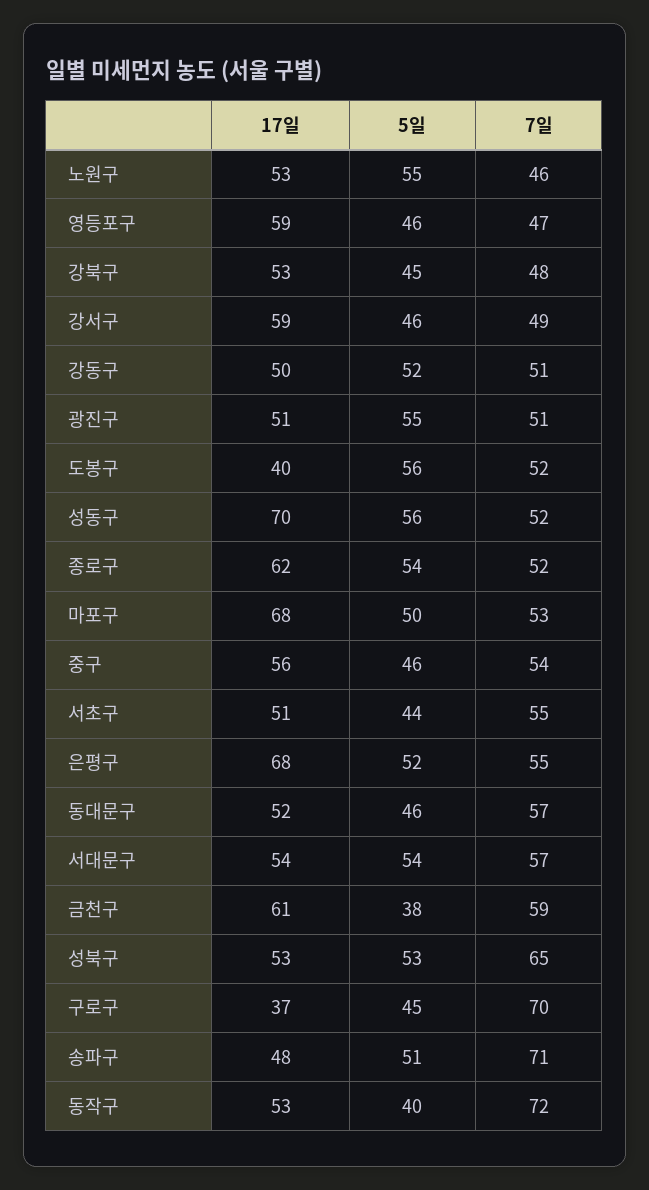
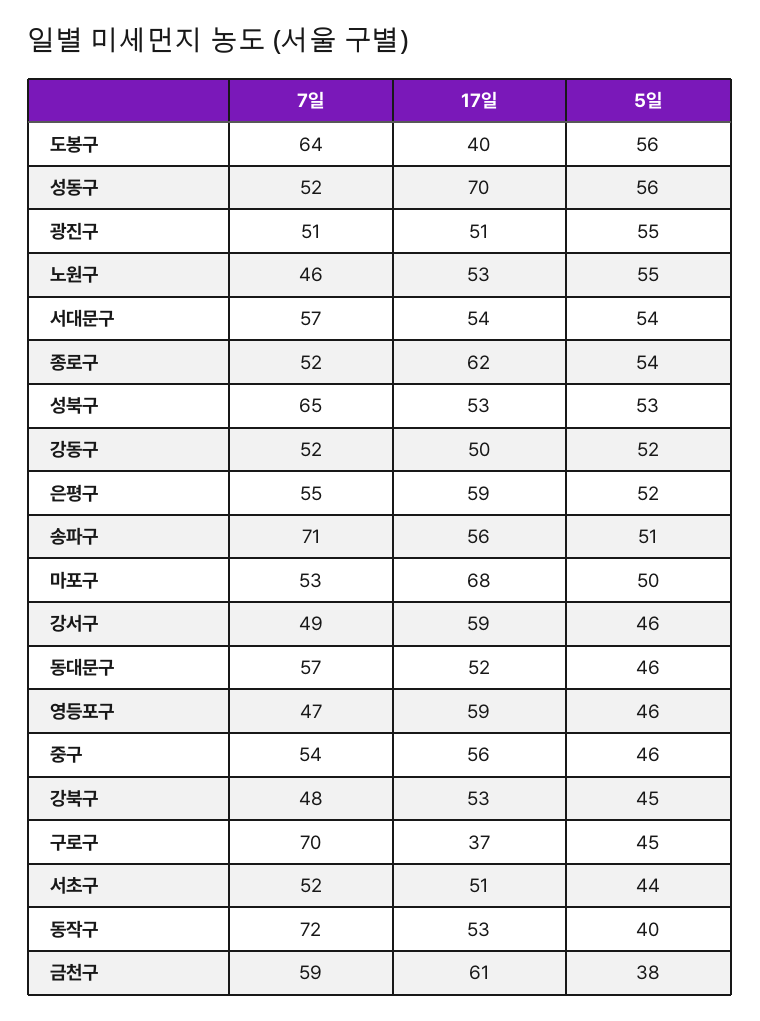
  {
    "17일": {
      "노원구": 53,
      "영등포구": 59,
      "강북구": 53,
      "강서구": 59,
      "강동구": 50,
      "광진구": 51,
      "도봉구": 40,
      "성동구": 70,
      "종로구": 62,
      "마포구": 68,
      "중구": 56,
      "서초구": 51,
-     "은평구": 68,
+     "은평구": 59,
      "동대문구": 52,
      "서대문구": 54,
      "금천구": 61,
      "성북구": 53,
      "구로구": 37,
-     "송파구": 48,
+     "송파구": 56,
      "동작구": 53
    },
    "5일": {
      "노원구": 55,
      "영등포구": 46,
      "강북구": 45,
      "강서구": 46,
      "강동구": 52,
      "광진구": 55,
      "도봉구": 56,
      "성동구": 56,
      "종로구": 54,
      "마포구": 50,
      "중구": 46,
      "서초구": 44,
      "은평구": 52,
      "동대문구": 46,
      "서대문구": 54,
      "금천구": 38,
      "성북구": 53,
      "구로구": 45,
      "송파구": 51,
      "동작구": 40
    },
    "7일": {
      "노원구": 46,
      "영등포구": 47,
      "강북구": 48,
      "강서구": 49,
-     "강동구": 51,
+     "강동구": 52,
      "광진구": 51,
-     "도봉구": 52,
+     "도봉구": 64,
      "성동구": 52,
      "종로구": 52,
      "마포구": 53,
      "중구": 54,
-     "서초구": 55,
+     "서초구": 52,
      "은평구": 55,
      "동대문구": 57,
      "서대문구": 57,
      "금천구": 59,
      "성북구": 65,
      "구로구": 70,
      "송파구": 71,
      "동작구": 72
    }
  }

